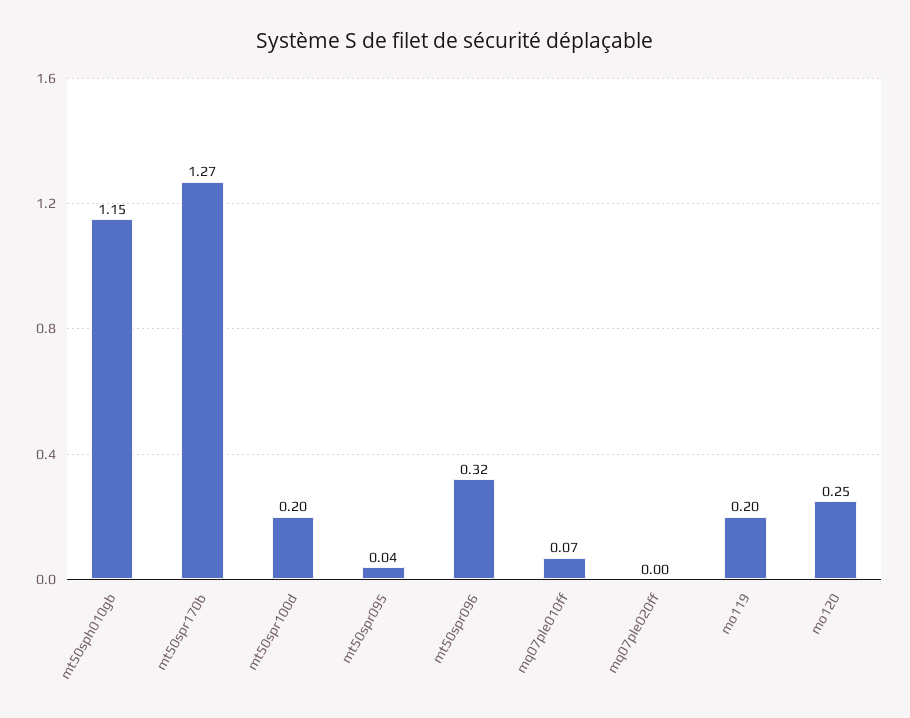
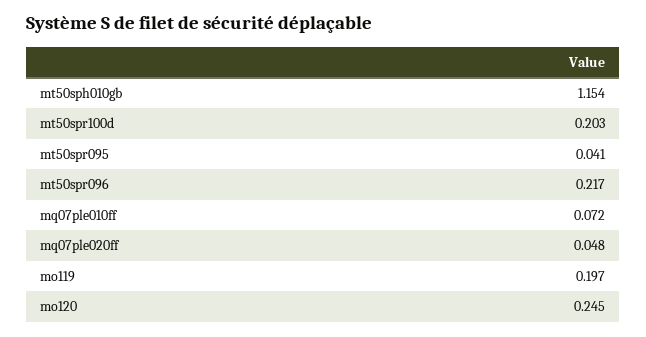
  {
    "mt50sph010gb": 1.154,
-   "mt50spr170b": 1.27,
    "mt50spr100d": 0.203,
    "mt50spr095": 0.041,
-   "mt50spr096": 0.32,
+   "mt50spr096": 0.217,
    "mq07ple010ff": 0.072,
-   "mq07ple020ff": 0,
+   "mq07ple020ff": 0.048,
    "mo119": 0.197,
    "mo120": 0.245
  }

